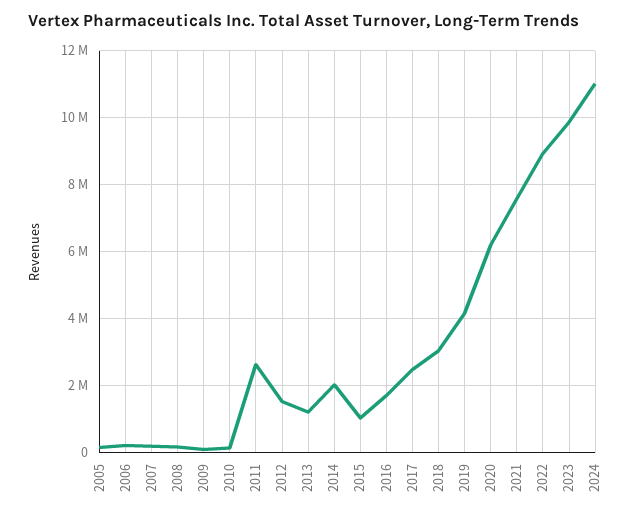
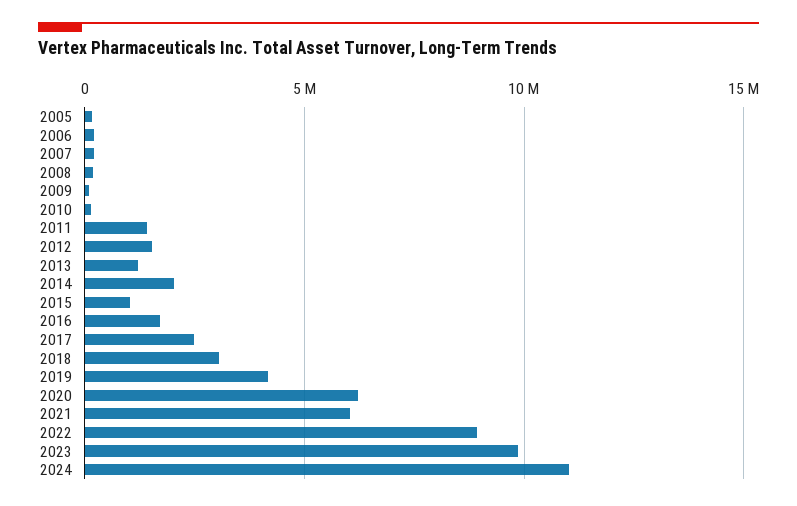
  {
    "2005": 200000,
    "2006": 200000,
    "2007": 200000,
    "2008": 200000,
    "2009": 200000,
    "2010": 200000,
-   "2011": 2600000,
+   "2011": 1500000,
    "2012": 1600000,
    "2013": 1200000,
    "2014": 2000000,
    "2015": 1000000,
    "2016": 1800000,
    "2017": 2400000,
    "2018": 3000000,
    "2019": 4200000,
    "2020": 6200000,
-   "2021": 7600000,
+   "2021": 6000000,
    "2022": 9000000,
    "2023": 9800000,
    "2024": 11000000
  }

